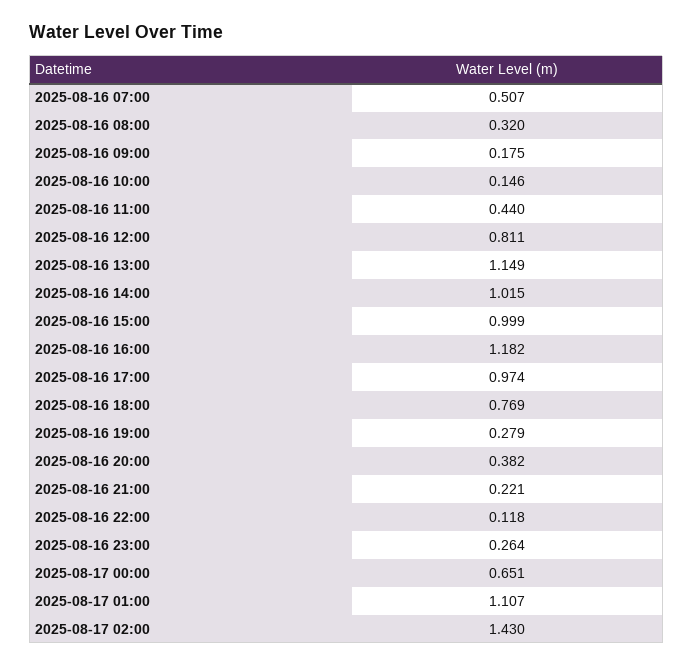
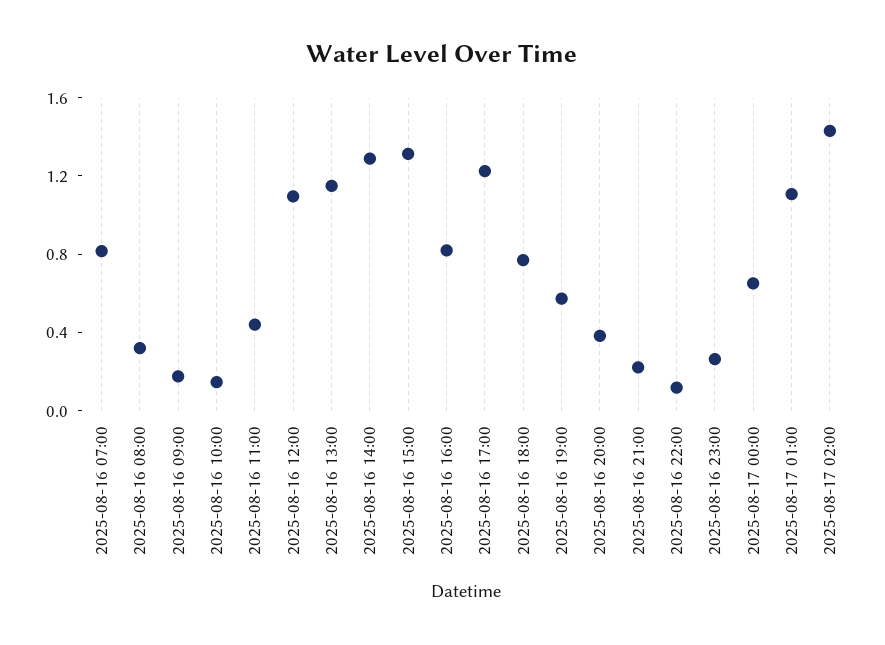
  {
-   "2025-08-16 07:00": 0.507,
+   "2025-08-16 07:00": 0.8,
    "2025-08-16 08:00": 0.32,
    "2025-08-16 09:00": 0.175,
    "2025-08-16 10:00": 0.146,
    "2025-08-16 11:00": 0.44,
-   "2025-08-16 12:00": 0.811,
+   "2025-08-16 12:00": 1.1,
    "2025-08-16 13:00": 1.149,
-   "2025-08-16 14:00": 1.015,
+   "2025-08-16 14:00": 1.3,
-   "2025-08-16 15:00": 0.999,
+   "2025-08-16 15:00": 1.3,
-   "2025-08-16 16:00": 1.182,
+   "2025-08-16 16:00": 0.8,
-   "2025-08-16 17:00": 0.974,
+   "2025-08-16 17:00": 1.2,
    "2025-08-16 18:00": 0.769,
-   "2025-08-16 19:00": 0.279,
+   "2025-08-16 19:00": 0.6,
    "2025-08-16 20:00": 0.382,
    "2025-08-16 21:00": 0.221,
    "2025-08-16 22:00": 0.118,
    "2025-08-16 23:00": 0.264,
    "2025-08-17 00:00": 0.651,
    "2025-08-17 01:00": 1.107,
    "2025-08-17 02:00": 1.43
  }

